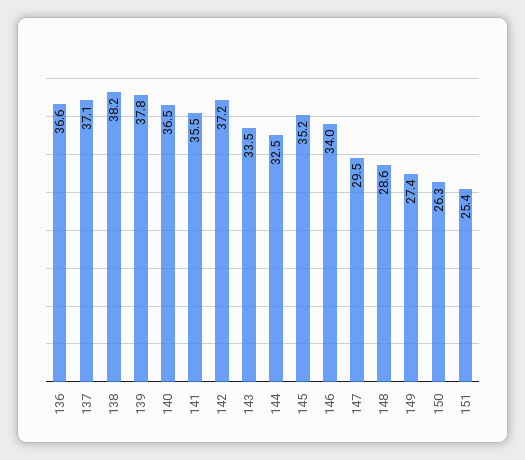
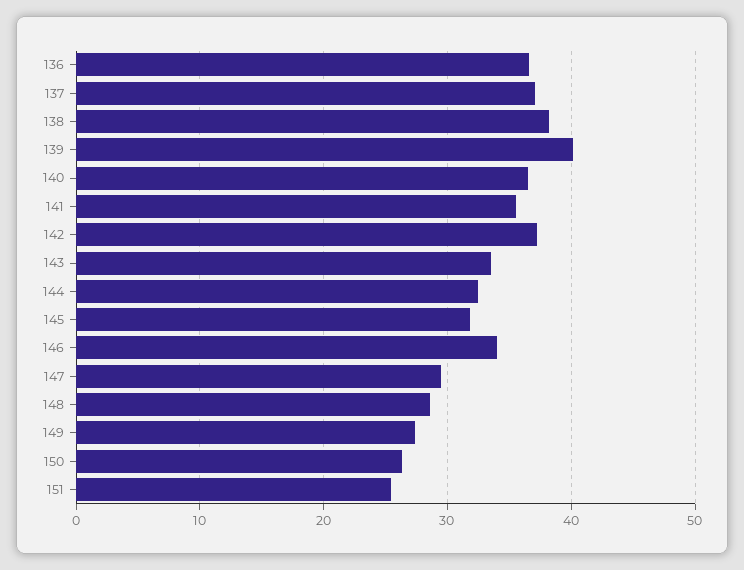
  {
    "136": 36.6,
    "137": 37.1,
    "138": 38.2,
-   "139": 37.8,
+   "139": 40,
    "140": 36.5,
    "141": 35.5,
    "142": 37.2,
    "143": 33.5,
    "144": 32.5,
-   "145": 35.2,
+   "145": 32,
    "146": 34,
    "147": 29.5,
    "148": 28.6,
    "149": 27.4,
    "150": 26.3,
    "151": 25.4
  }

